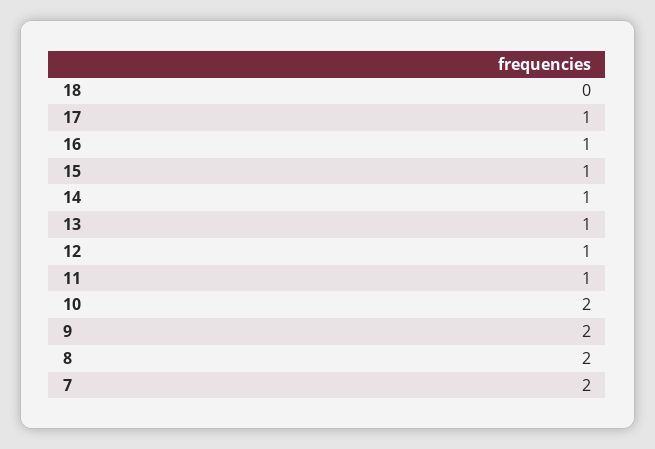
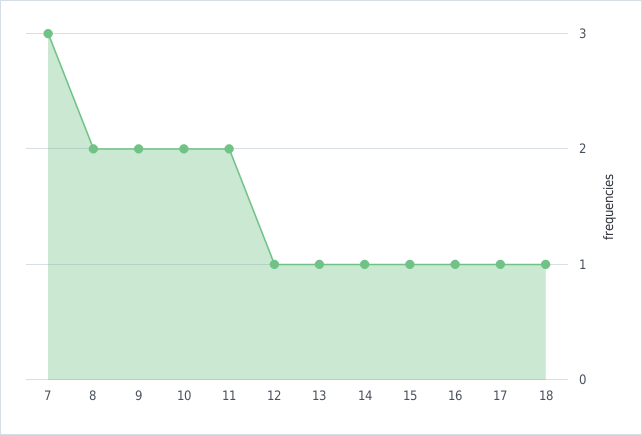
  {
-   "18": 0,
+   "18": 1,
    "17": 1,
    "16": 1,
    "15": 1,
    "14": 1,
    "13": 1,
    "12": 1,
-   "11": 1,
+   "11": 2,
    "10": 2,
    "9": 2,
    "8": 2,
-   "7": 2
+   "7": 3
  }

